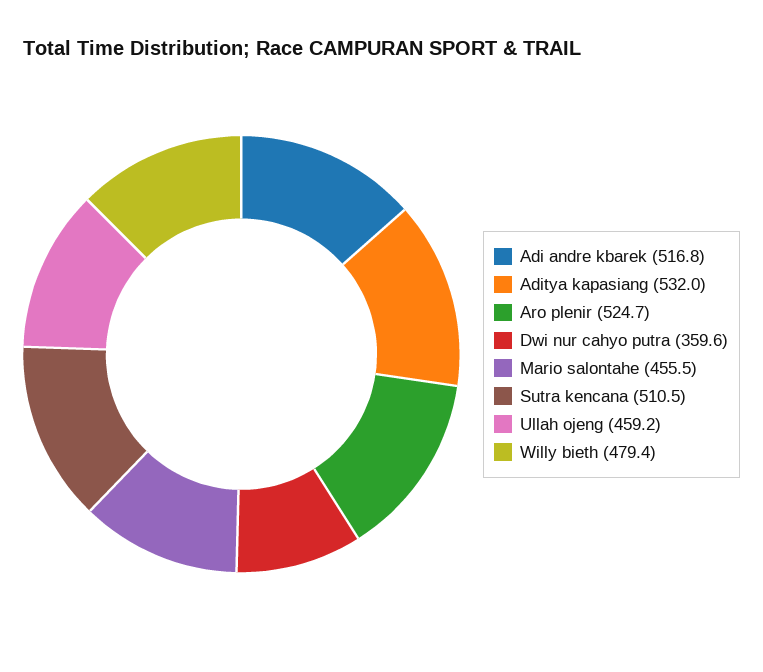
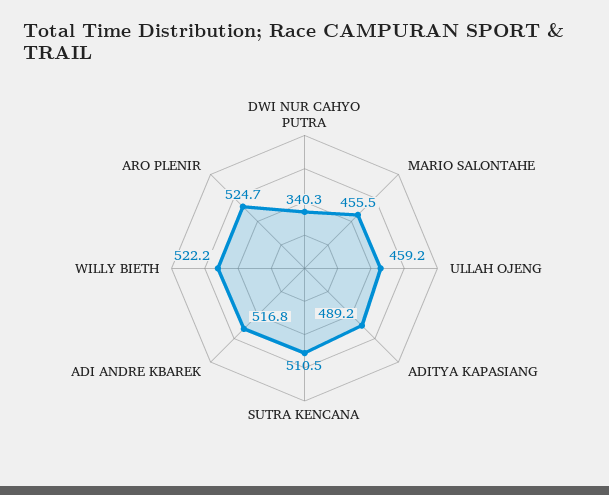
  {
    "Adi andre kbarek": 516.8,
-   "Aditya kapasiang": 532,
+   "Aditya kapasiang": 489.2,
    "Aro plenir": 524.7,
-   "Dwi nur cahyo putra": 359.6,
+   "Dwi nur cahyo putra": 340.3,
    "Mario salontahe": 455.5,
    "Sutra kencana": 510.5,
    "Ullah ojeng": 459.2,
-   "Willy bieth": 479.4
+   "Willy bieth": 522.2
  }

